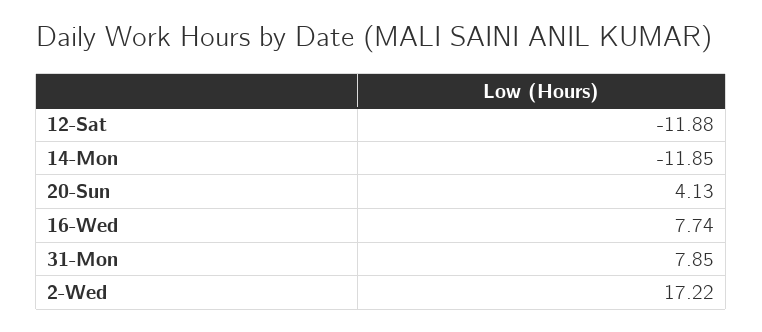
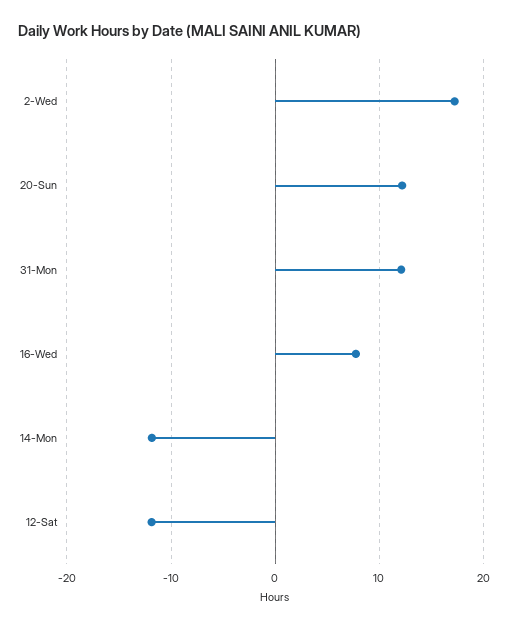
  {
    "12-Sat": -11.88,
    "14-Mon": -11.85,
-   "20-Sun": 4.13,
+   "20-Sun": 12,
    "16-Wed": 7.74,
-   "31-Mon": 7.85,
+   "31-Mon": 12,
    "2-Wed": 17.22
  }

